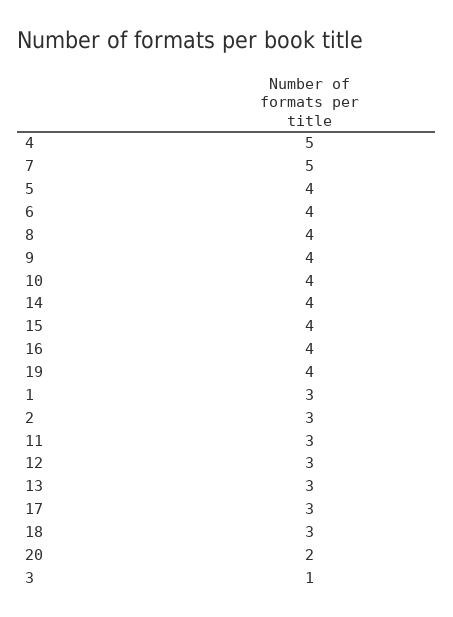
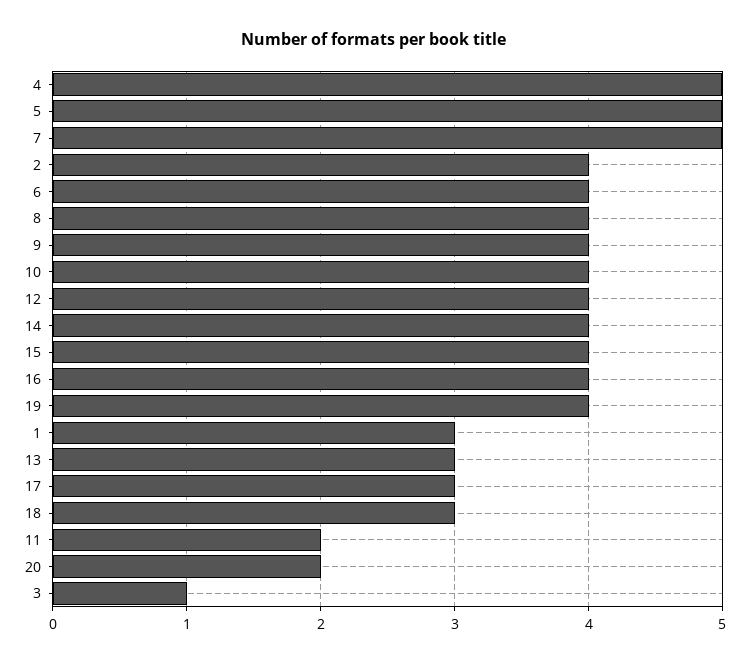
  {
    "4": 5,
    "7": 5,
-   "5": 4,
+   "5": 5,
    "6": 4,
    "8": 4,
    "9": 4,
    "10": 4,
    "14": 4,
    "15": 4,
    "16": 4,
    "19": 4,
    "1": 3,
-   "2": 3,
+   "2": 4,
-   "11": 3,
+   "11": 2,
-   "12": 3,
+   "12": 4,
    "13": 3,
    "17": 3,
    "18": 3,
    "20": 2,
    "3": 1
  }

